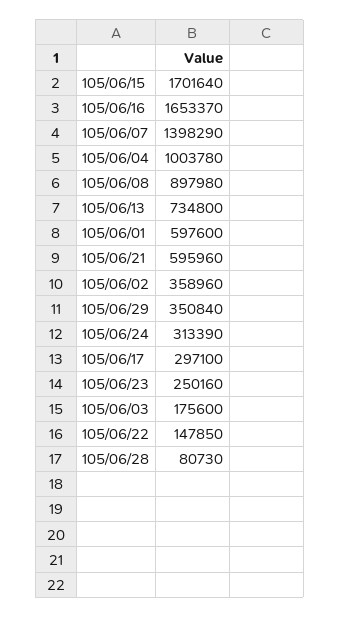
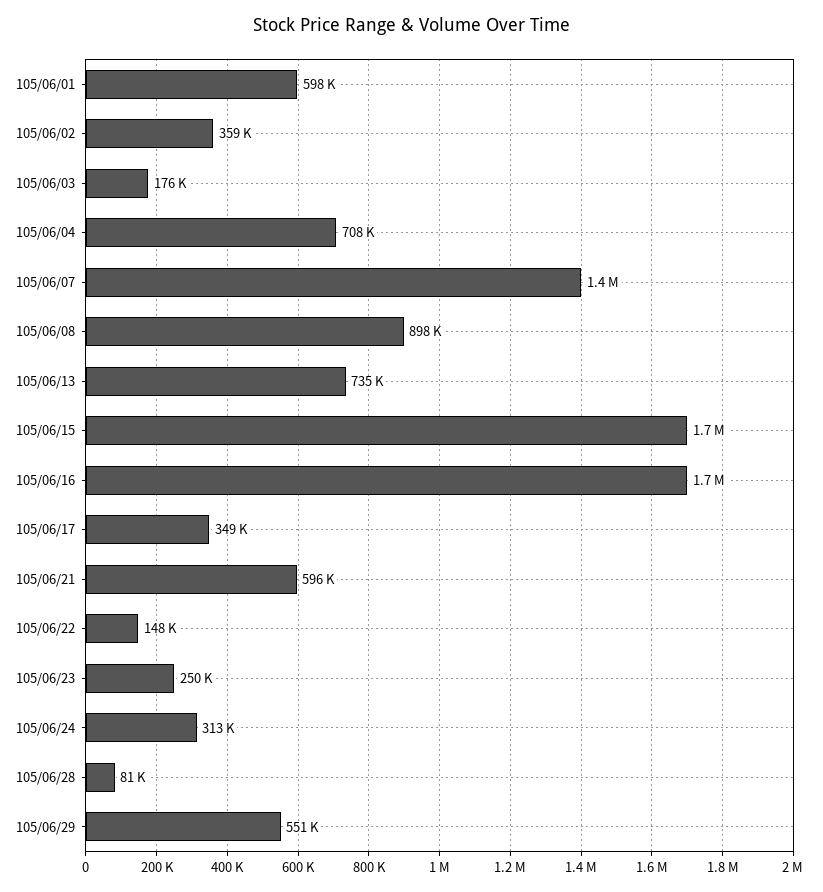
  {
    "105/06/15": 1701640,
    "105/06/16": 1653370,
    "105/06/07": 1398290,
-   "105/06/04": 1003780,
+   "105/06/04": 708000,
    "105/06/08": 897980,
    "105/06/13": 734800,
    "105/06/01": 597600,
    "105/06/21": 595960,
    "105/06/02": 358960,
-   "105/06/29": 350840,
+   "105/06/29": 551000,
    "105/06/24": 313390,
-   "105/06/17": 297100,
+   "105/06/17": 349000,
    "105/06/23": 250160,
    "105/06/03": 175600,
    "105/06/22": 147850,
    "105/06/28": 80730
  }

